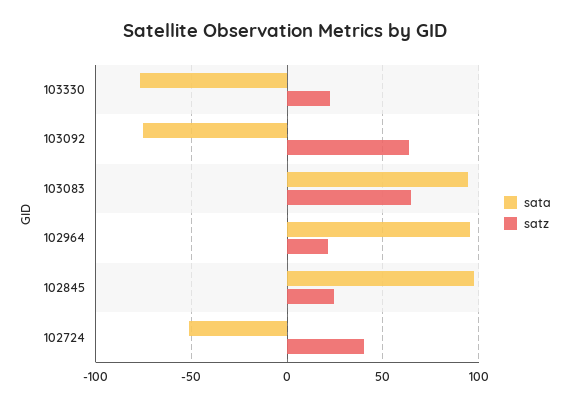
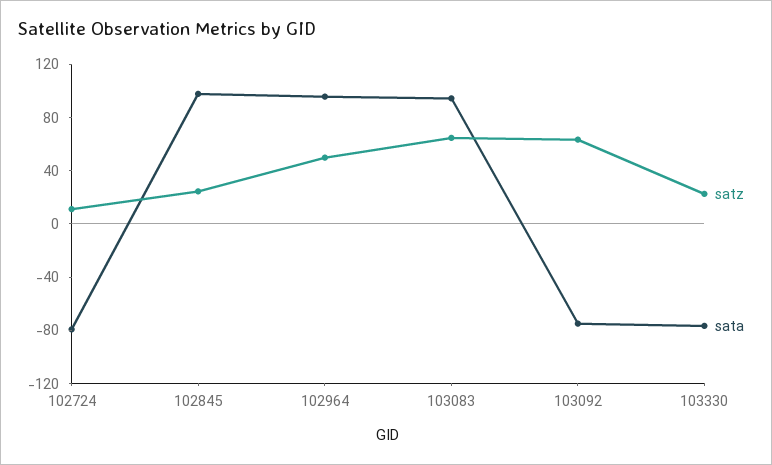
  {
    "sata": {
      "103330": -75,
      "103092": -75,
      "103083": 95,
      "102964": 95,
      "102845": 100,
-     "102724": -50
+     "102724": -80
    },
    "satz": {
      "103330": 20,
      "103092": 65,
      "103083": 65,
-     "102964": 20,
+     "102964": 50,
      "102845": 25,
-     "102724": 40
+     "102724": 10
    }
  }

